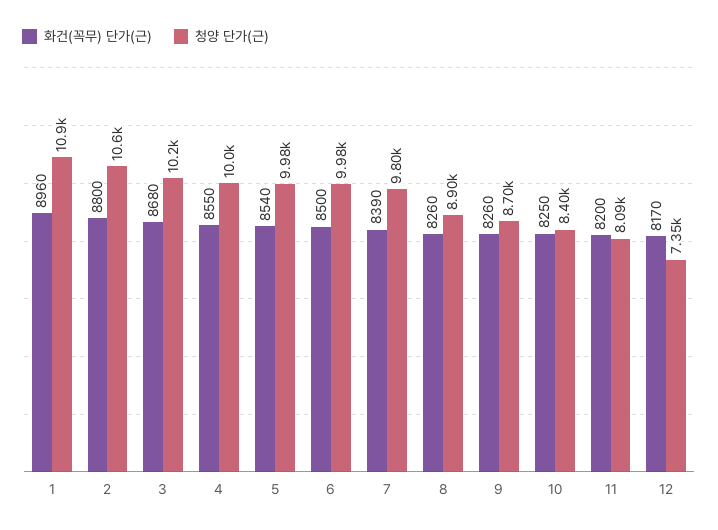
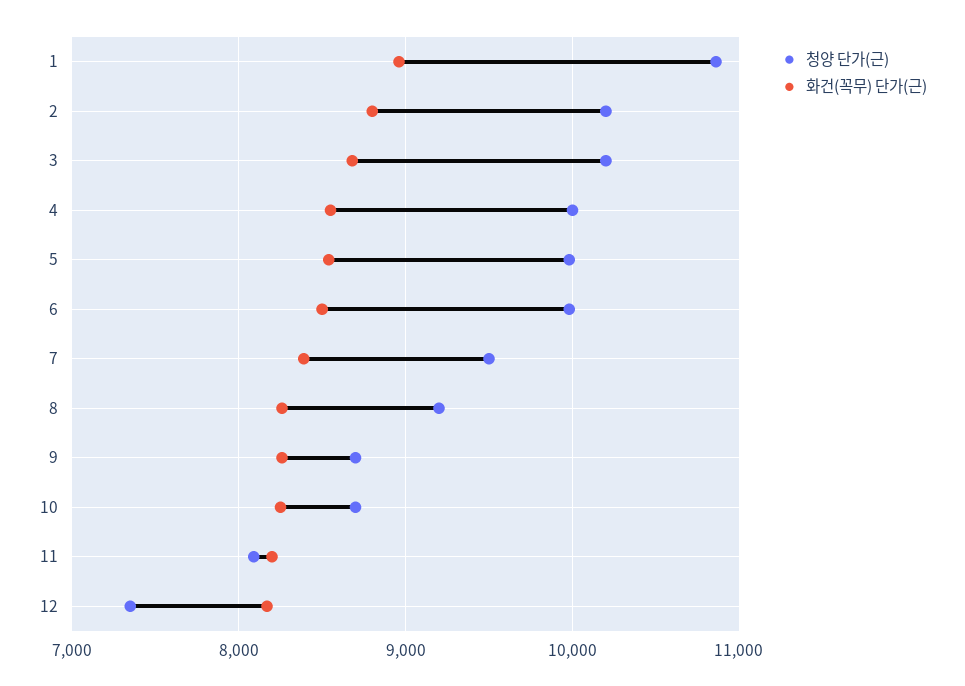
  {
    "화건(꼭무) 단가(근)": {
      "1": 8960,
      "2": 8800,
      "3": 8680,
      "4": 8550,
      "5": 8540,
      "6": 8500,
      "7": 8390,
      "8": 8260,
      "9": 8260,
      "10": 8250,
      "11": 8200,
      "12": 8170
    },
    "청양 단가(근)": {
      "1": 10900,
-     "2": 10600,
+     "2": 10200,
      "3": 10200,
      "4": 10000,
      "5": 9980,
      "6": 9980,
-     "7": 9800,
+     "7": 9500,
-     "8": 8900,
+     "8": 9200,
      "9": 8700,
-     "10": 8400,
+     "10": 8700,
      "11": 8090,
      "12": 7350
    }
  }

